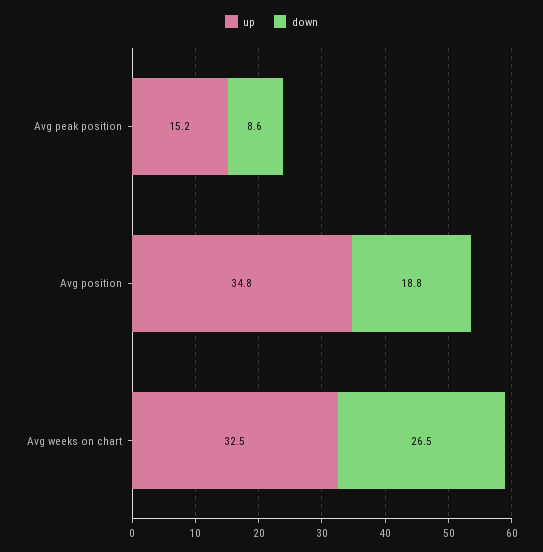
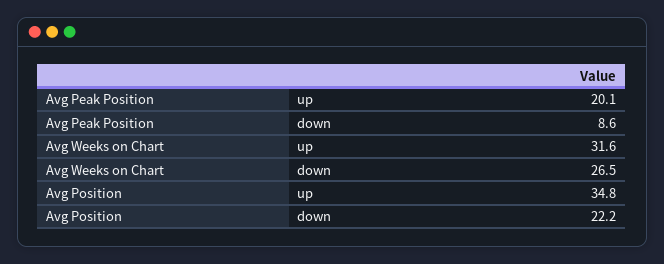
  {
    "up": {
-     "Avg peak position": 15.2,
+     "Avg peak position": 20.1,
      "Avg position": 34.8,
-     "Avg weeks on chart": 32.5
+     "Avg weeks on chart": 31.6
    },
    "down": {
      "Avg peak position": 8.6,
-     "Avg position": 18.8,
+     "Avg position": 22.2,
      "Avg weeks on chart": 26.5
    }
  }

